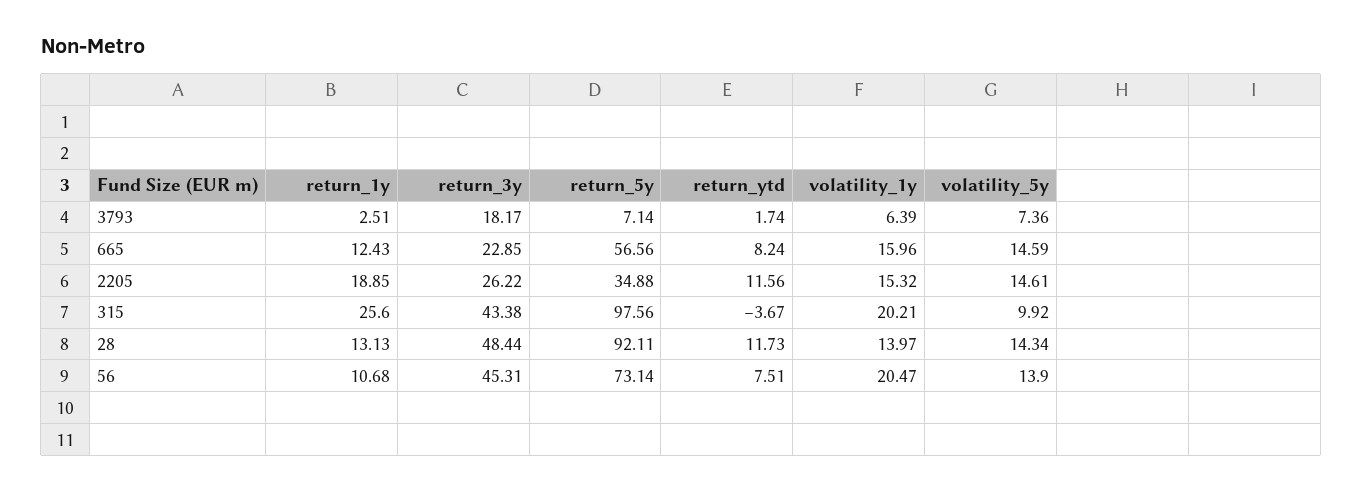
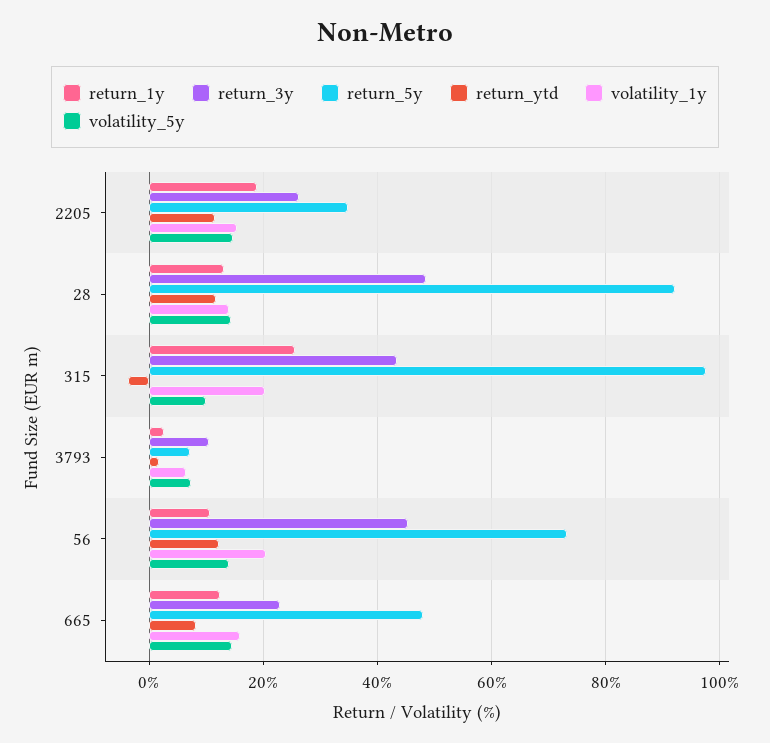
  {
    "return_1y": {
      "3793": 2.51,
      "665": 12.43,
      "2205": 18.85,
      "315": 25.6,
      "28": 13.13,
      "56": 10.68
    },
    "return_3y": {
-     "3793": 18.17,
+     "3793": 10,
      "665": 22.85,
      "2205": 26.22,
      "315": 43.38,
      "28": 48.44,
      "56": 45.31
    },
    "return_5y": {
      "3793": 7.14,
-     "665": 56.56,
+     "665": 48,
      "2205": 34.88,
      "315": 97.56,
      "28": 92.11,
      "56": 73.14
    },
    "return_ytd": {
      "3793": 1.74,
      "665": 8.24,
      "2205": 11.56,
      "315": -3.67,
      "28": 11.73,
-     "56": 7.51
+     "56": 12
    },
    "volatility_1y": {
      "3793": 6.39,
      "665": 15.96,
      "2205": 15.32,
      "315": 20.21,
      "28": 13.97,
      "56": 20.47
    },
    "volatility_5y": {
      "3793": 7.36,
      "665": 14.59,
      "2205": 14.61,
      "315": 9.92,
      "28": 14.34,
      "56": 13.9
    }
  }

